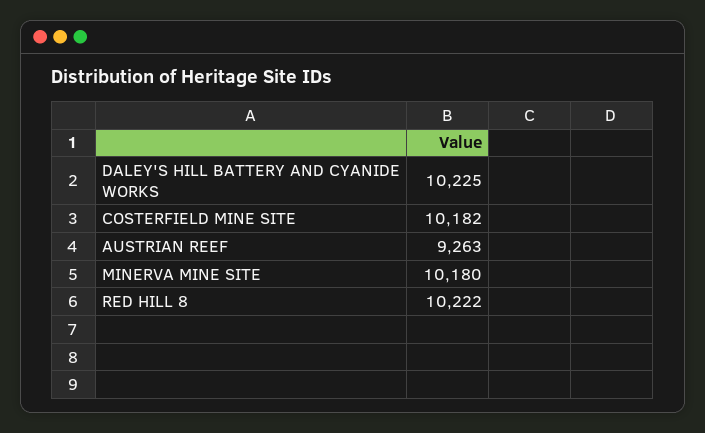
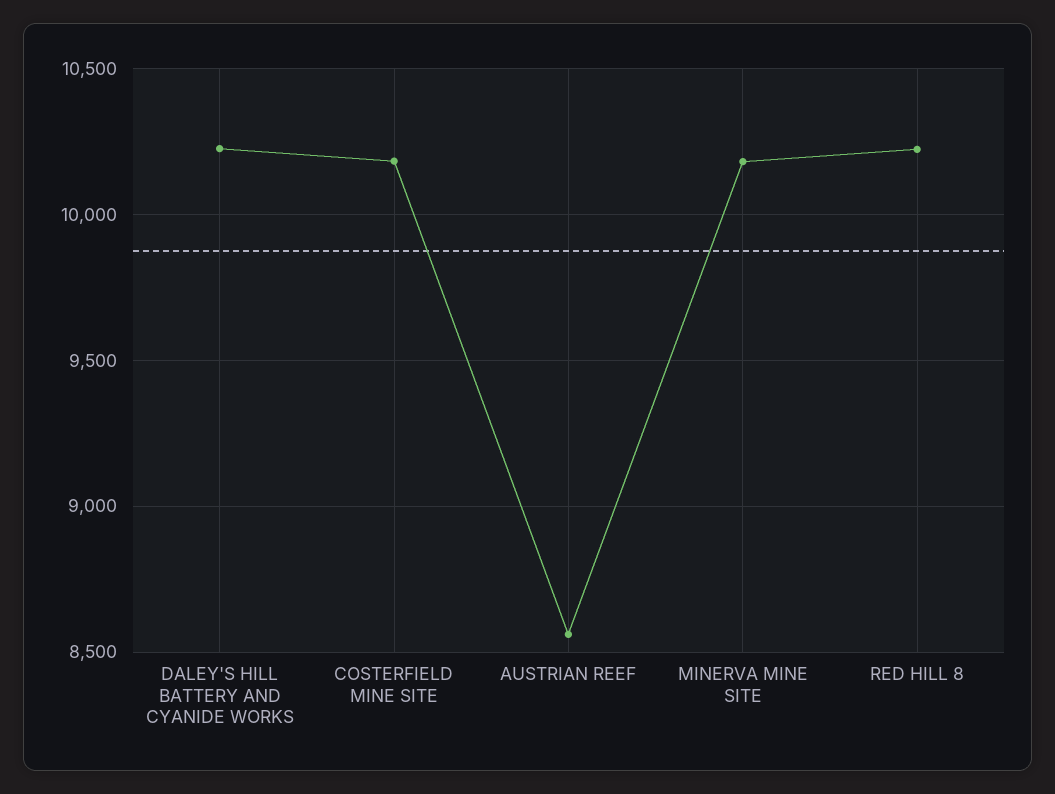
  {
    "DALEY'S HILL BATTERY AND CYANIDE WORKS": 10225,
    "COSTERFIELD MINE SITE": 10182,
-   "AUSTRIAN REEF": 9263,
+   "AUSTRIAN REEF": 8550,
    "MINERVA MINE SITE": 10180,
    "RED HILL 8": 10222
  }

